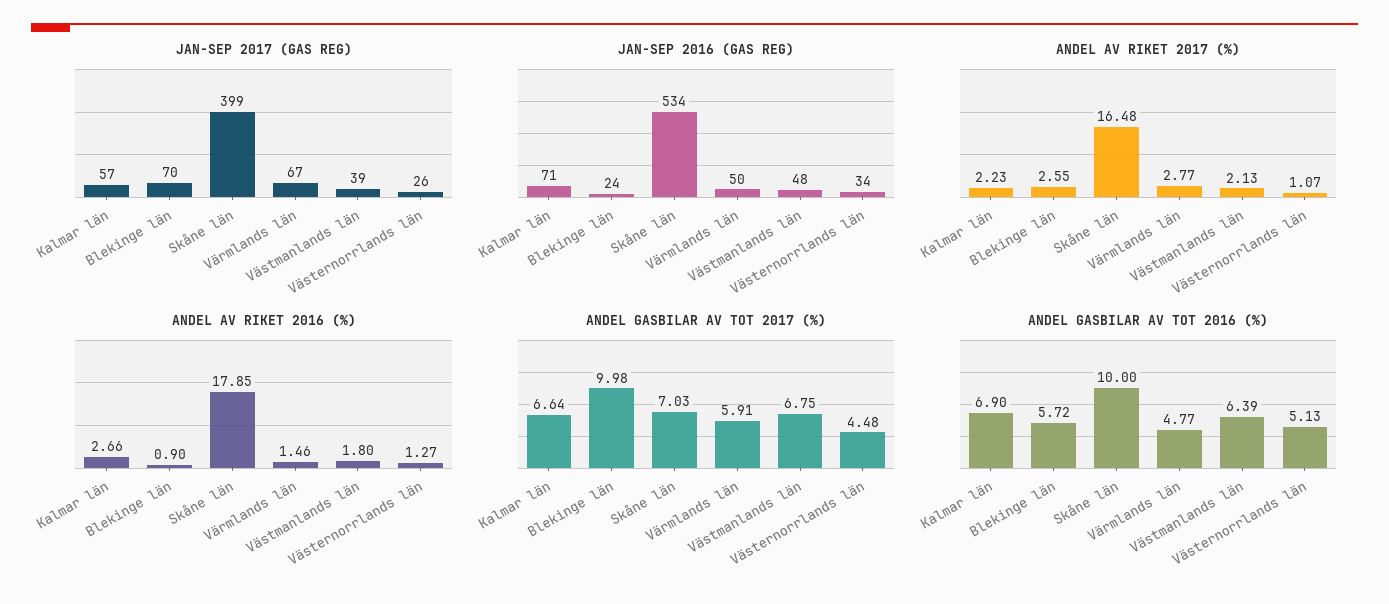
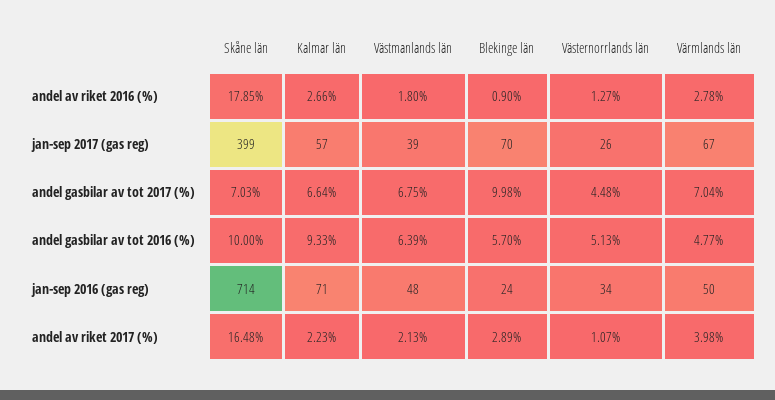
  {
    "JAN-SEP 2017 (GAS REG)": {
      "Kalmar län": 57,
      "Blekinge län": 70,
      "Skåne län": 399,
      "Värmlands län": 67,
      "Västmanlands län": 39,
      "Västernorrlands län": 26
    },
    "JAN-SEP 2016 (GAS REG)": {
      "Kalmar län": 71,
      "Blekinge län": 24,
-     "Skåne län": 534,
+     "Skåne län": 714,
      "Värmlands län": 50,
      "Västmanlands län": 48,
      "Västernorrlands län": 34
    },
    "ANDEL AV RIKET 2017 (%)": {
      "Kalmar län": 2.23,
-     "Blekinge län": 2.55,
+     "Blekinge län": 2.89,
      "Skåne län": 16.48,
-     "Värmlands län": 2.77,
+     "Värmlands län": 3.98,
      "Västmanlands län": 2.13,
      "Västernorrlands län": 1.07
    },
    "ANDEL AV RIKET 2016 (%)": {
      "Kalmar län": 2.66,
      "Blekinge län": 0.9,
      "Skåne län": 17.85,
-     "Värmlands län": 1.46,
+     "Värmlands län": 2.78,
      "Västmanlands län": 1.8,
      "Västernorrlands län": 1.27
    },
    "ANDEL GASBILAR AV TOT 2017 (%)": {
      "Kalmar län": 6.64,
      "Blekinge län": 9.98,
      "Skåne län": 7.03,
-     "Värmlands län": 5.91,
+     "Värmlands län": 7.04,
      "Västmanlands län": 6.75,
      "Västernorrlands län": 4.48
    },
    "ANDEL GASBILAR AV TOT 2016 (%)": {
-     "Kalmar län": 6.9,
+     "Kalmar län": 9.33,
-     "Blekinge län": 5.72,
+     "Blekinge län": 5.7,
      "Skåne län": 10,
      "Värmlands län": 4.77,
      "Västmanlands län": 6.39,
      "Västernorrlands län": 5.13
    }
  }

